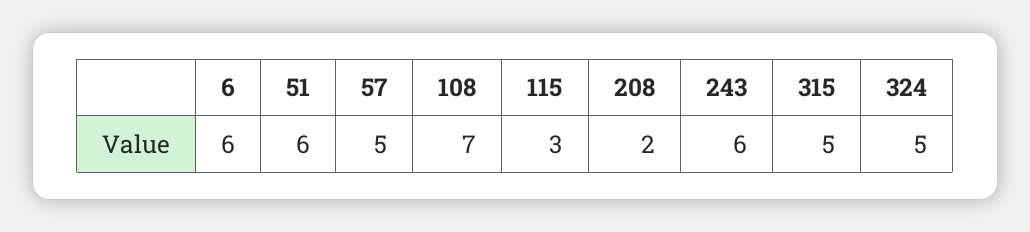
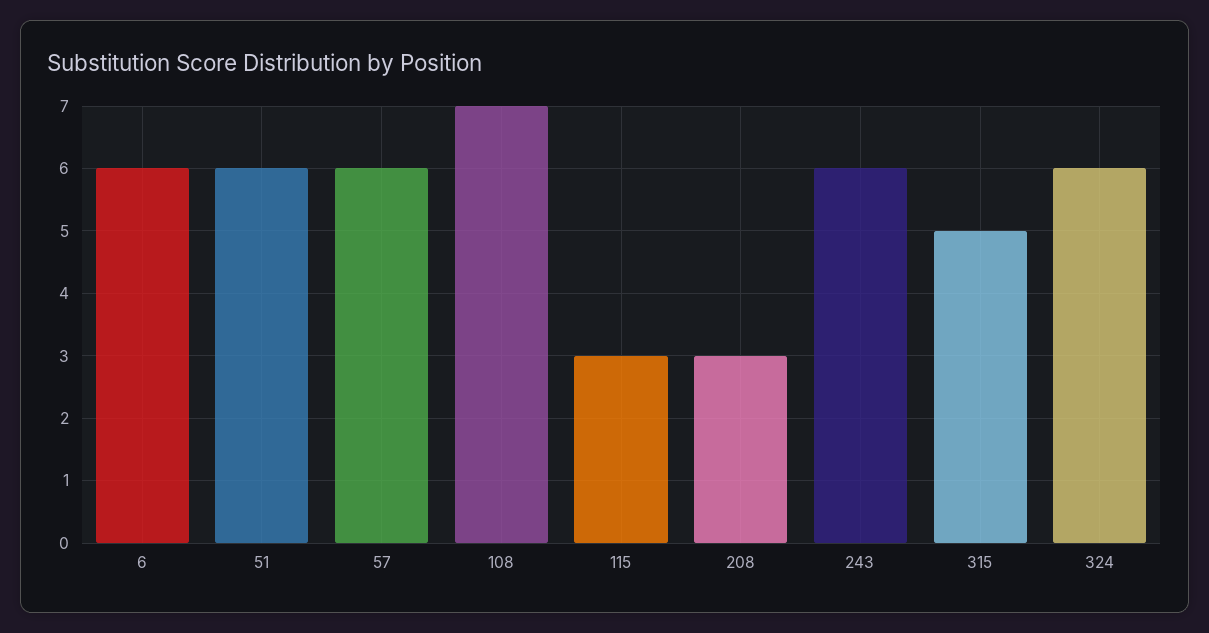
  {
    "6": 6,
    "51": 6,
-   "57": 5,
+   "57": 6,
    "108": 7,
    "115": 3,
-   "208": 2,
+   "208": 3,
    "243": 6,
    "315": 5,
-   "324": 5
+   "324": 6
  }

